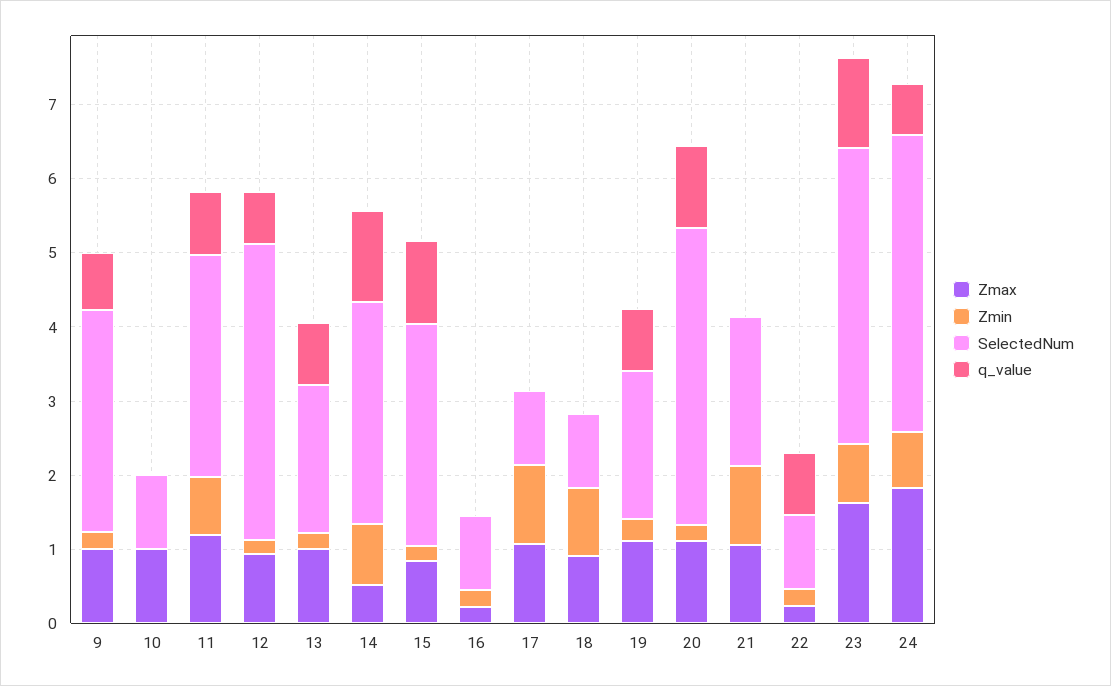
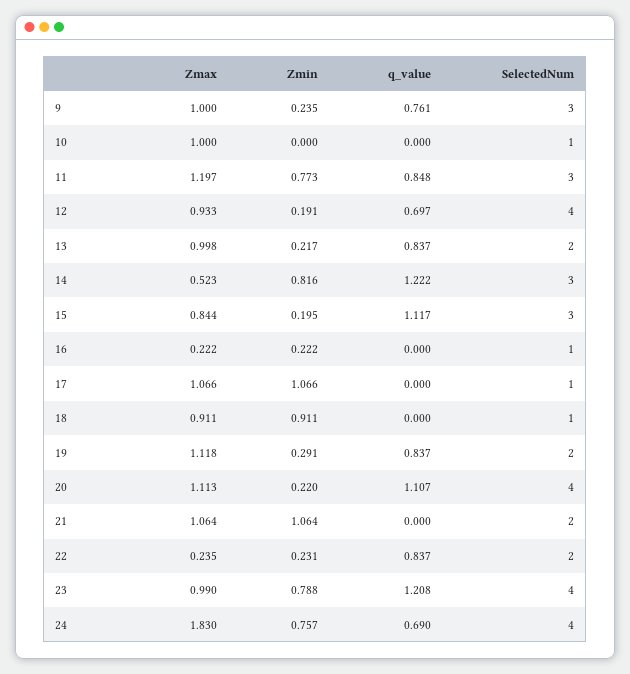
  {
    "Zmax": {
      "9": 1,
      "10": 1,
      "11": 1.197,
      "12": 0.933,
      "13": 0.998,
      "14": 0.523,
      "15": 0.844,
      "16": 0.222,
      "17": 1.066,
      "18": 0.911,
      "19": 1.118,
      "20": 1.113,
      "21": 1.064,
      "22": 0.235,
-     "23": 1.6,
+     "23": 0.99,
      "24": 1.83
    },
    "Zmin": {
      "9": 0.235,
      "10": 0,
      "11": 0.773,
      "12": 0.191,
      "13": 0.217,
      "14": 0.816,
      "15": 0.195,
      "16": 0.222,
      "17": 1.066,
      "18": 0.911,
      "19": 0.291,
      "20": 0.22,
      "21": 1.064,
      "22": 0.231,
      "23": 0.788,
      "24": 0.757
    },
    "SelectedNum": {
      "9": 3,
      "10": 1,
      "11": 3,
      "12": 4,
      "13": 2,
      "14": 3,
      "15": 3,
      "16": 1,
      "17": 1,
      "18": 1,
      "19": 2,
      "20": 4,
      "21": 2,
-     "22": 1,
+     "22": 2,
      "23": 4,
      "24": 4
    },
    "q_value": {
      "9": 0.761,
      "10": 0,
      "11": 0.848,
      "12": 0.697,
      "13": 0.837,
      "14": 1.222,
      "15": 1.117,
      "16": 0,
      "17": 0,
      "18": 0,
      "19": 0.837,
      "20": 1.107,
      "21": 0,
      "22": 0.837,
      "23": 1.208,
      "24": 0.69
    }
  }

